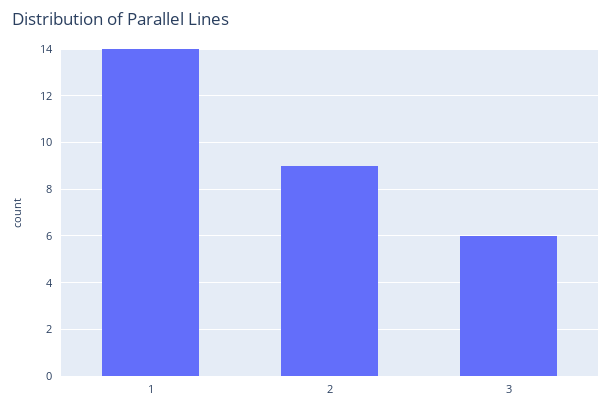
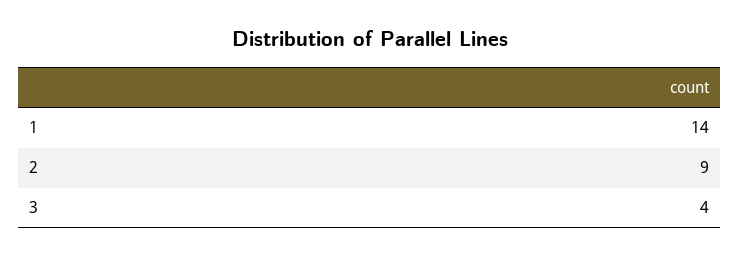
  {
    "1": 14,
    "2": 9,
-   "3": 6
+   "3": 4
  }

